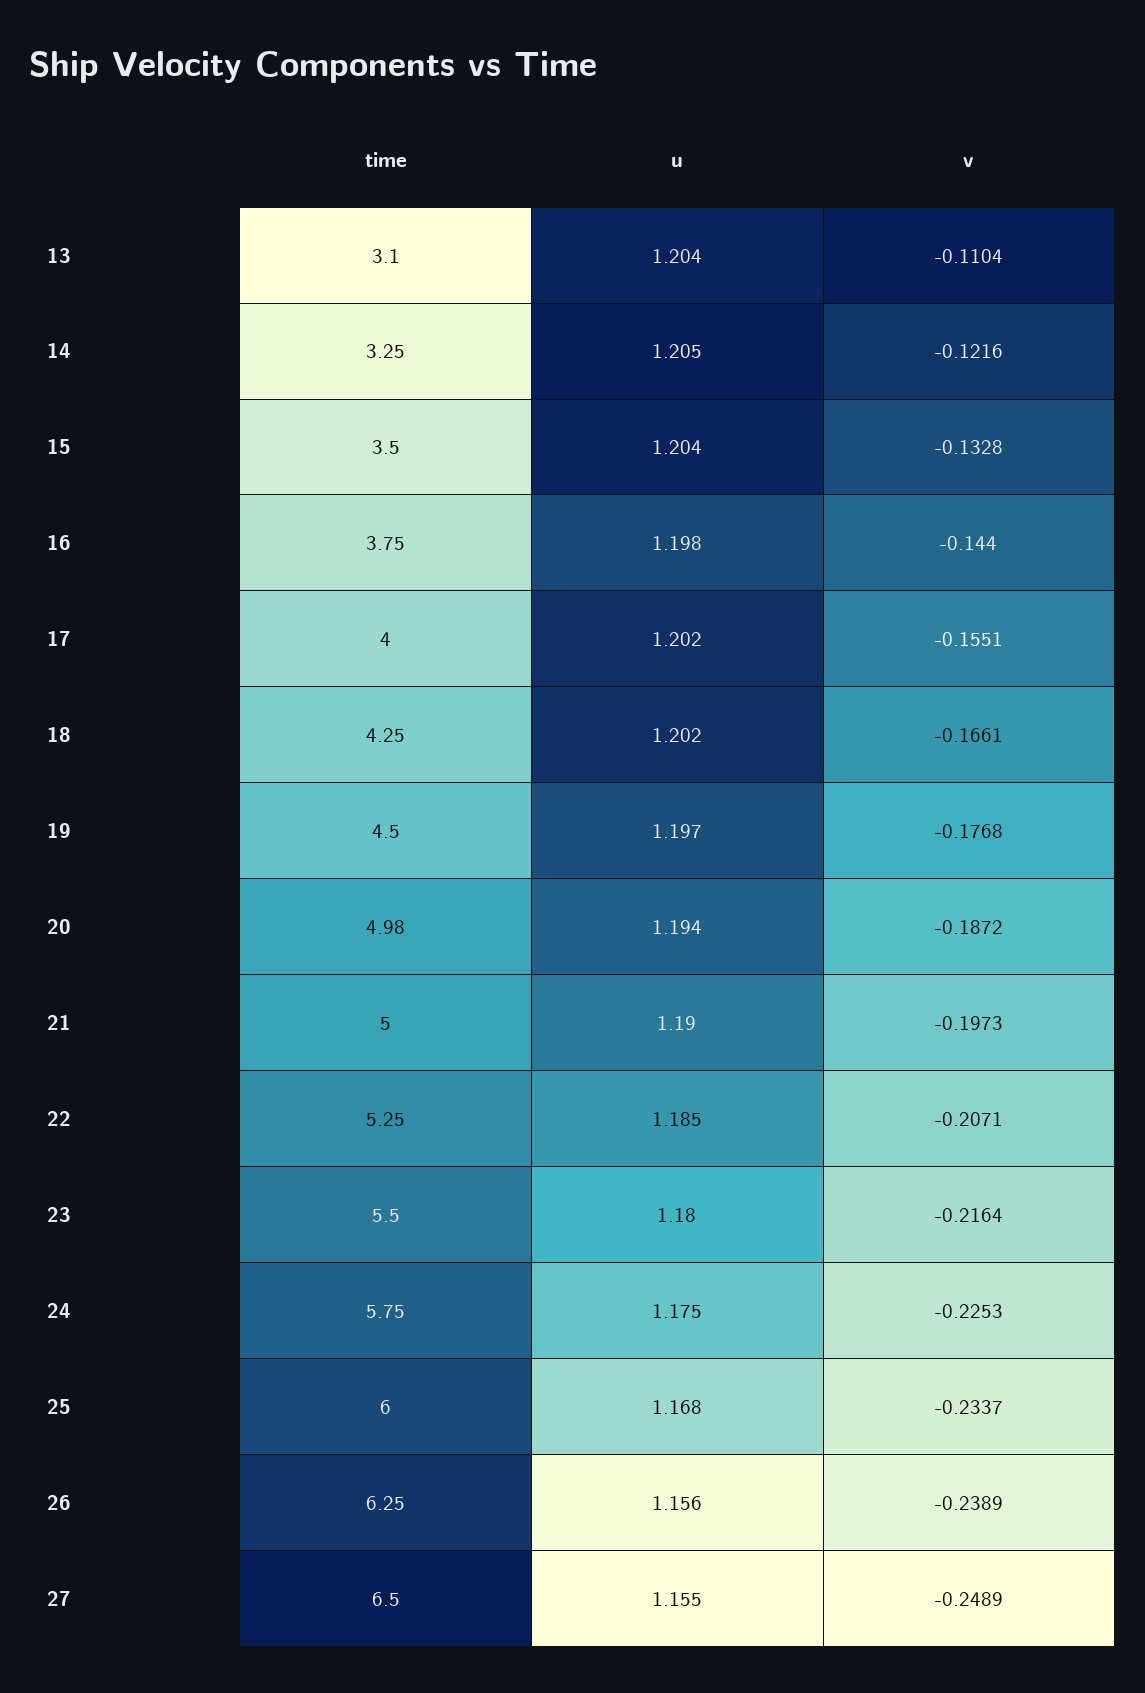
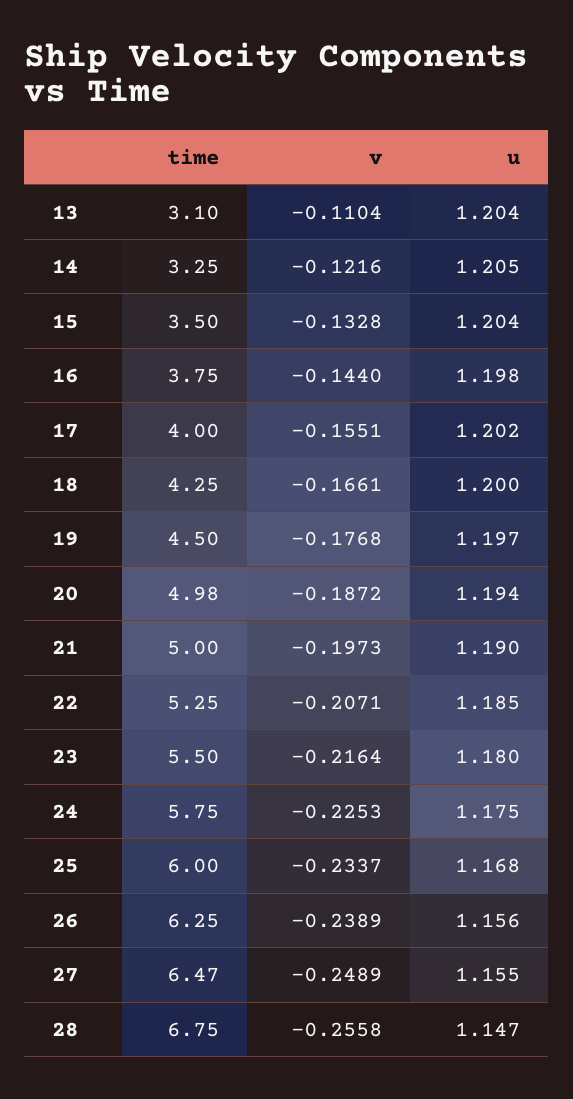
  {
    "time": {
      "13": 3.1,
      "14": 3.25,
      "15": 3.5,
      "16": 3.75,
      "17": 4,
      "18": 4.25,
      "19": 4.5,
      "20": 4.98,
      "21": 5,
      "22": 5.25,
      "23": 5.5,
      "24": 5.75,
      "25": 6,
      "26": 6.25,
-     "27": 6.5
+     "27": 6.47,
+     "28": 6.75
    },
    "u": {
      "13": 1.204,
      "14": 1.205,
      "15": 1.204,
      "16": 1.198,
      "17": 1.202,
-     "18": 1.202,
+     "18": 1.2,
      "19": 1.197,
      "20": 1.194,
      "21": 1.19,
      "22": 1.185,
      "23": 1.18,
      "24": 1.175,
      "25": 1.168,
      "26": 1.156,
-     "27": 1.155
+     "27": 1.155,
+     "28": 1.147
    },
    "v": {
      "13": -0.1104,
      "14": -0.1216,
      "15": -0.1328,
      "16": -0.144,
      "17": -0.1551,
      "18": -0.1661,
      "19": -0.1768,
      "20": -0.1872,
      "21": -0.1973,
      "22": -0.2071,
      "23": -0.2164,
      "24": -0.2253,
      "25": -0.2337,
      "26": -0.2389,
-     "27": -0.2489
+     "27": -0.2489,
+     "28": -0.2558
    }
  }

